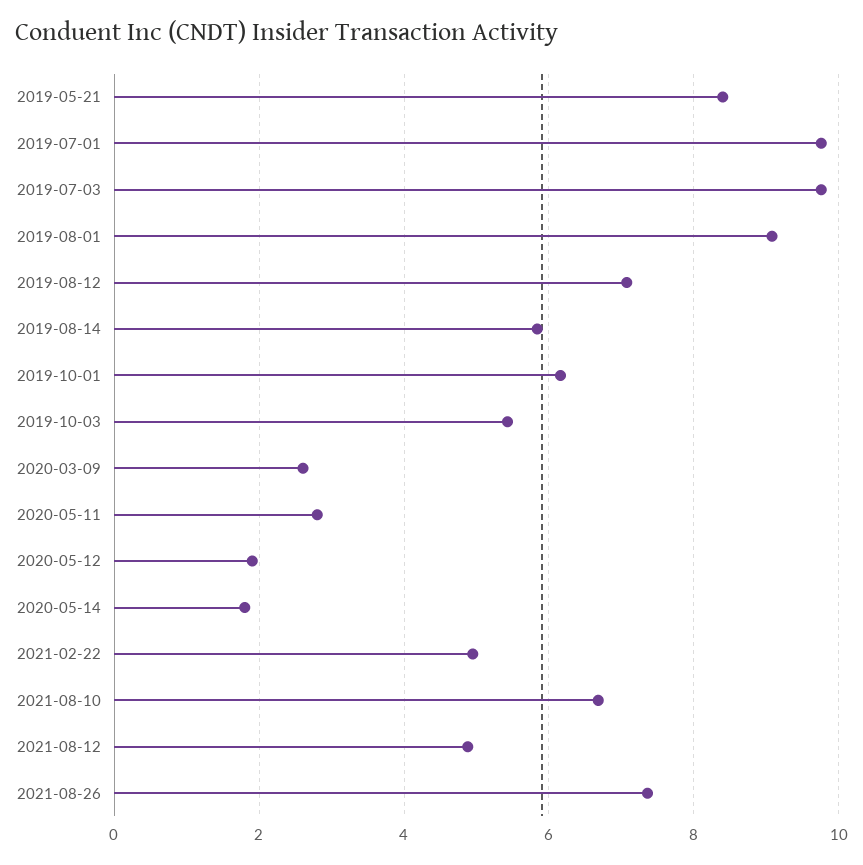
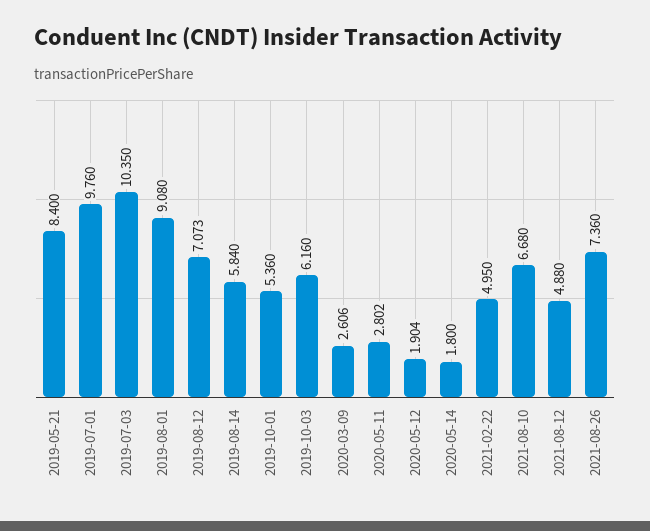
  {
    "2019-05-21": 8.4,
    "2019-07-01": 9.76,
-   "2019-07-03": 9.8,
+   "2019-07-03": 10.35,
    "2019-08-01": 9.08,
    "2019-08-12": 7.073,
    "2019-08-14": 5.84,
-   "2019-10-01": 6.2,
+   "2019-10-01": 5.36,
-   "2019-10-03": 5.4,
+   "2019-10-03": 6.16,
    "2020-03-09": 2.606,
    "2020-05-11": 2.802,
    "2020-05-12": 1.904,
    "2020-05-14": 1.8,
    "2021-02-22": 4.95,
    "2021-08-10": 6.68,
    "2021-08-12": 4.88,
    "2021-08-26": 7.36
  }

